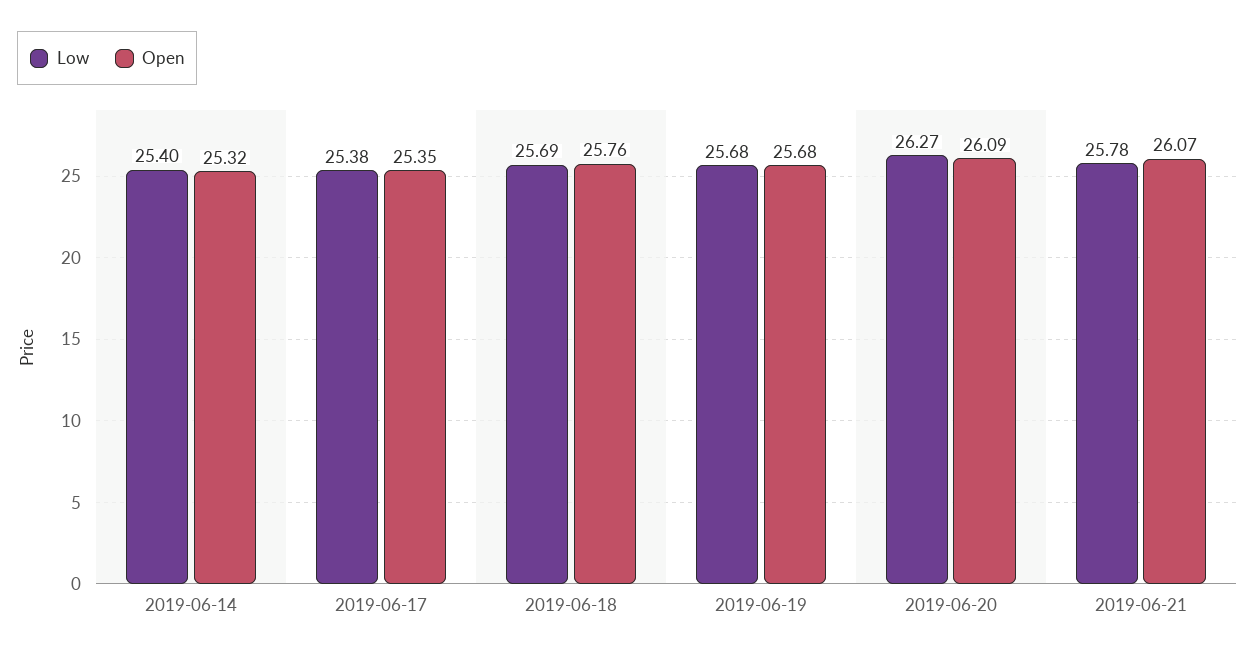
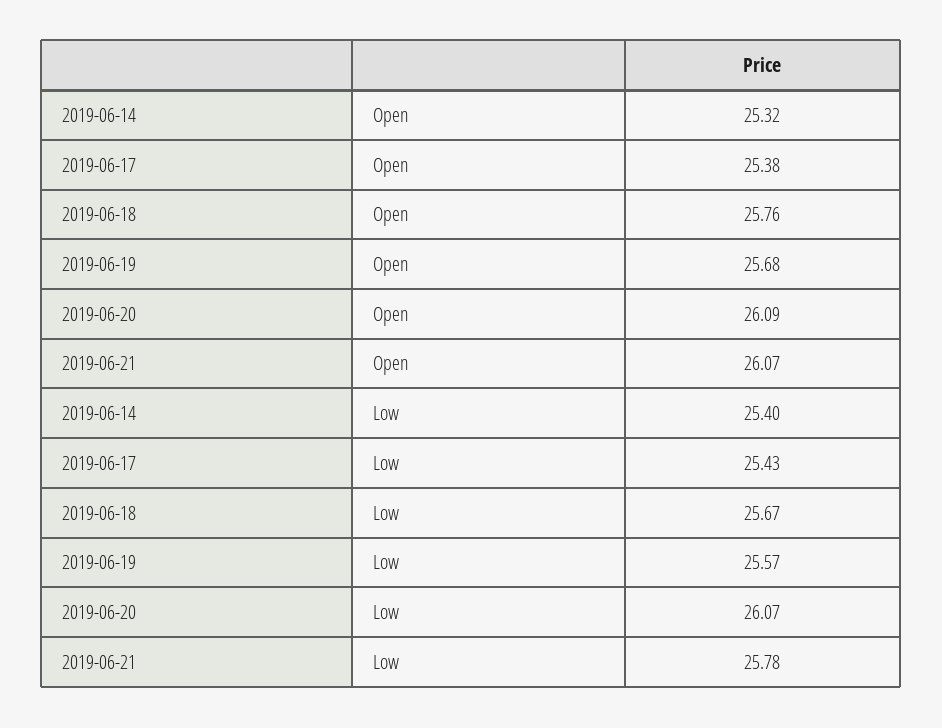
  {
    "Low": {
      "2019-06-14": 25.4,
-     "2019-06-17": 25.38,
+     "2019-06-17": 25.43,
-     "2019-06-18": 25.69,
+     "2019-06-18": 25.67,
-     "2019-06-19": 25.68,
+     "2019-06-19": 25.57,
-     "2019-06-20": 26.27,
+     "2019-06-20": 26.07,
      "2019-06-21": 25.78
    },
    "Open": {
      "2019-06-14": 25.32,
-     "2019-06-17": 25.35,
+     "2019-06-17": 25.38,
      "2019-06-18": 25.76,
      "2019-06-19": 25.68,
      "2019-06-20": 26.09,
      "2019-06-21": 26.07
    }
  }

